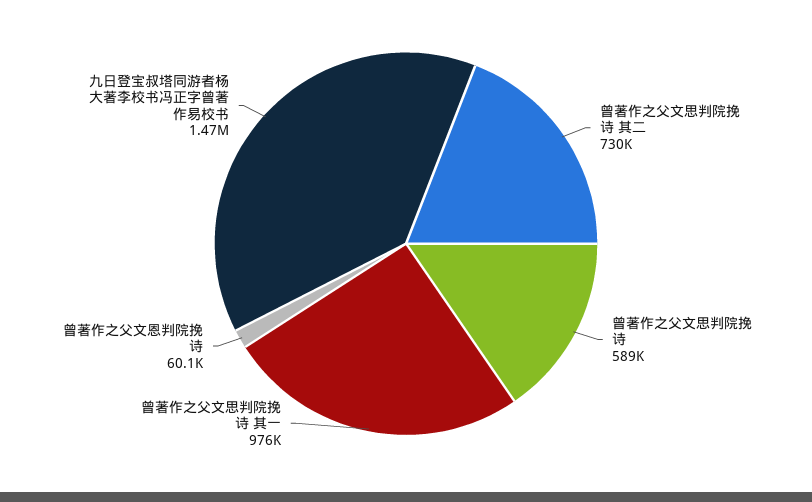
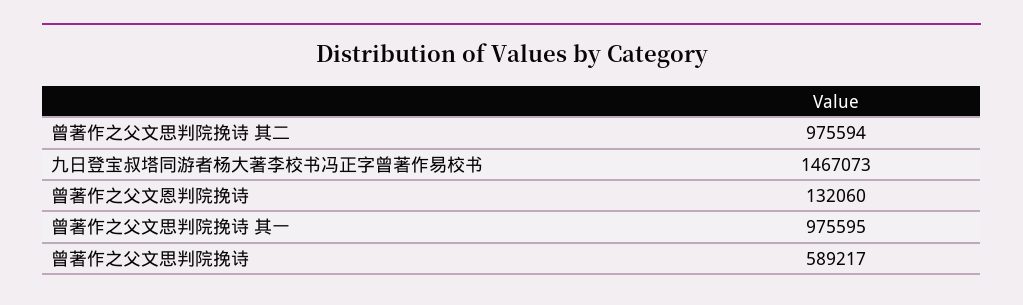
  {
-   "曾著作之父文思判院挽诗 其二": 730000,
+   "曾著作之父文思判院挽诗 其二": 975594,
    "曾著作之父文思判院挽诗": 589217,
    "曾著作之父文思判院挽诗 其一": 975595,
-   "曾著作之父文恩判院挽诗": 60100,
+   "曾著作之父文恩判院挽诗": 132060,
    "九日登宝叔塔同游者杨大著李校书冯正字曾著作易校书": 1467073
  }

